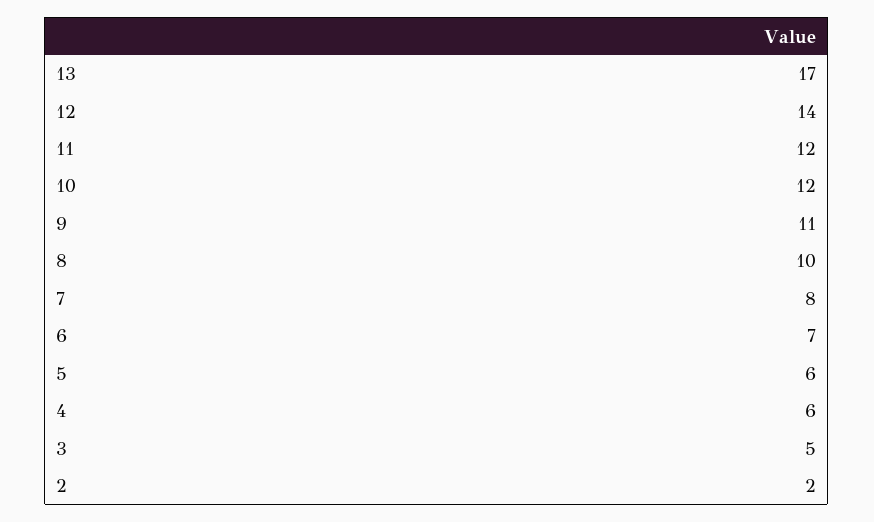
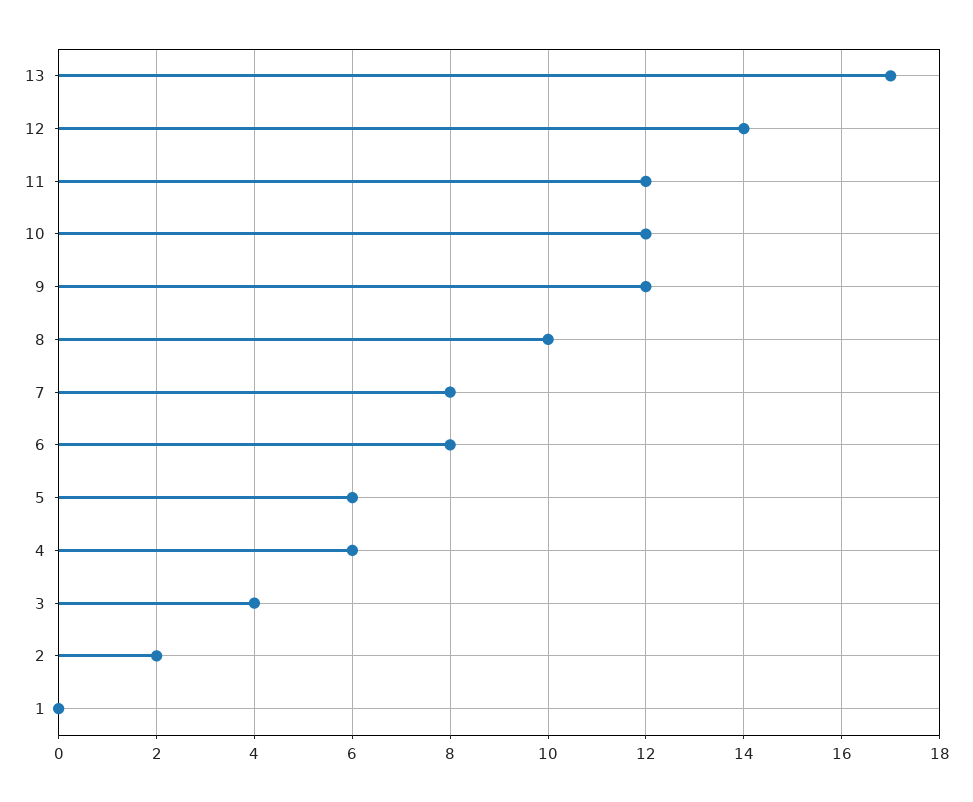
  {
    "13": 17,
    "12": 14,
    "11": 12,
    "10": 12,
-   "9": 11,
+   "9": 12,
    "8": 10,
    "7": 8,
-   "6": 7,
+   "6": 8,
    "5": 6,
    "4": 6,
-   "3": 5,
+   "3": 4,
-   "2": 2
+   "2": 2,
+   "1": 0
  }

